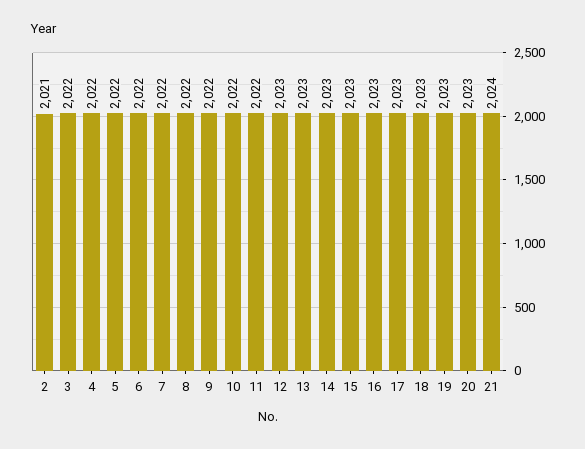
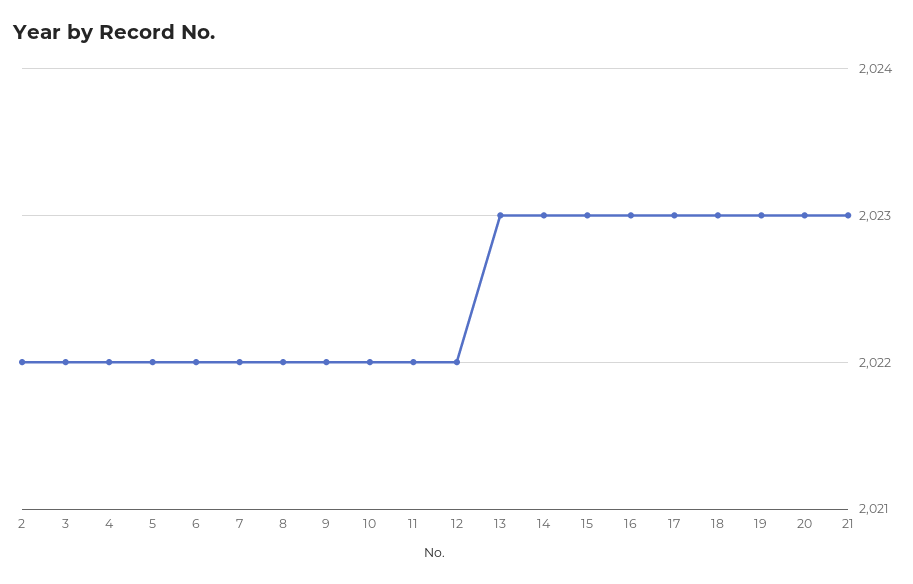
  {
-   "2": 2021,
+   "2": 2022,
    "3": 2022,
    "4": 2022,
    "5": 2022,
    "6": 2022,
    "7": 2022,
    "8": 2022,
    "9": 2022,
    "10": 2022,
    "11": 2022,
-   "12": 2023,
+   "12": 2022,
    "13": 2023,
    "14": 2023,
    "15": 2023,
    "16": 2023,
    "17": 2023,
    "18": 2023,
    "19": 2023,
    "20": 2023,
-   "21": 2024
+   "21": 2023
  }

